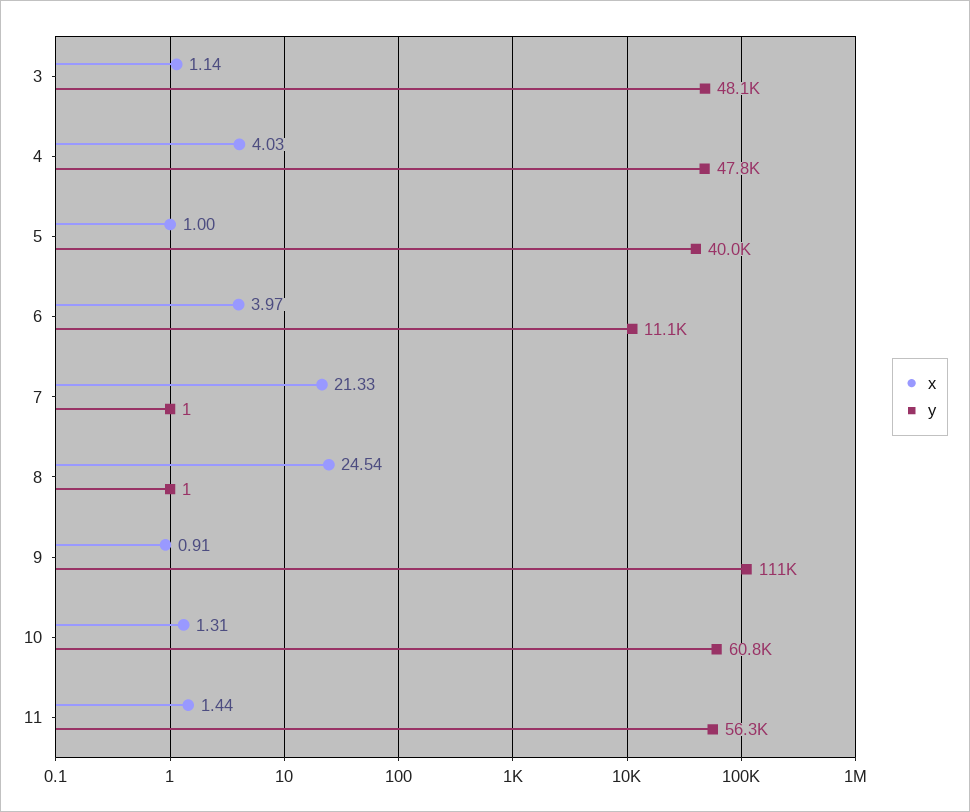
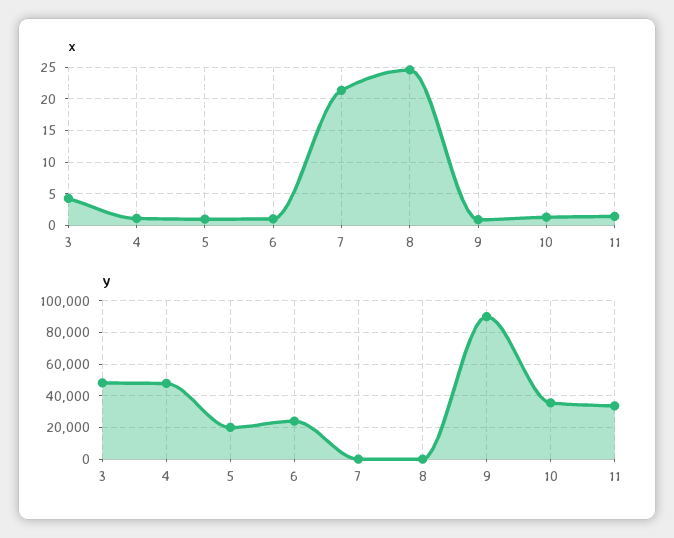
  {
    "x": {
-     "3": 1.14,
+     "3": 4,
-     "4": 4.03,
+     "4": 1,
      "5": 1,
-     "6": 3.97,
+     "6": 1,
      "7": 21.33,
      "8": 24.54,
      "9": 0.91,
      "10": 1.31,
      "11": 1.44
    },
    "y": {
      "3": 48100,
      "4": 47800,
-     "5": 40000,
+     "5": 20000,
-     "6": 11100,
+     "6": 25000,
      "7": 1,
      "8": 1,
-     "9": 111000,
+     "9": 90000,
-     "10": 60800,
+     "10": 35000,
-     "11": 56300
+     "11": 35000
    }
  }

